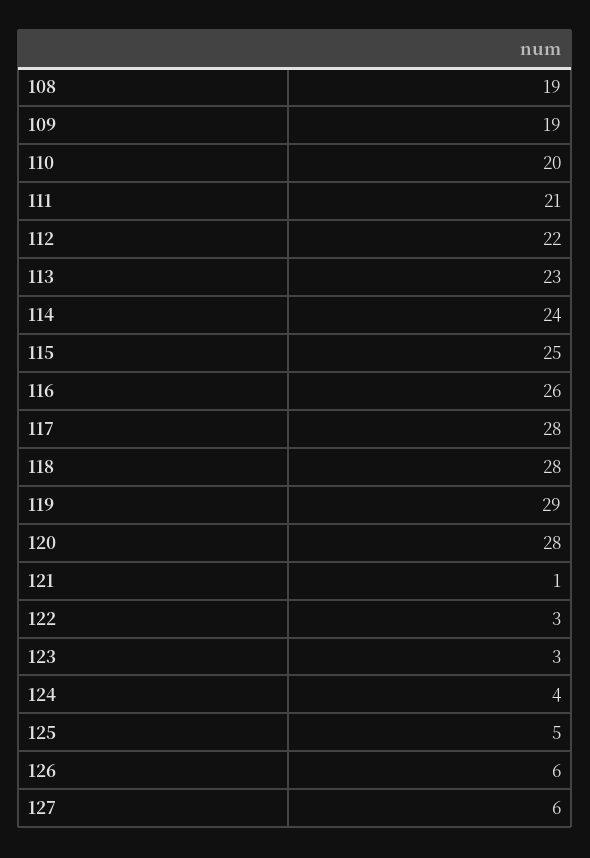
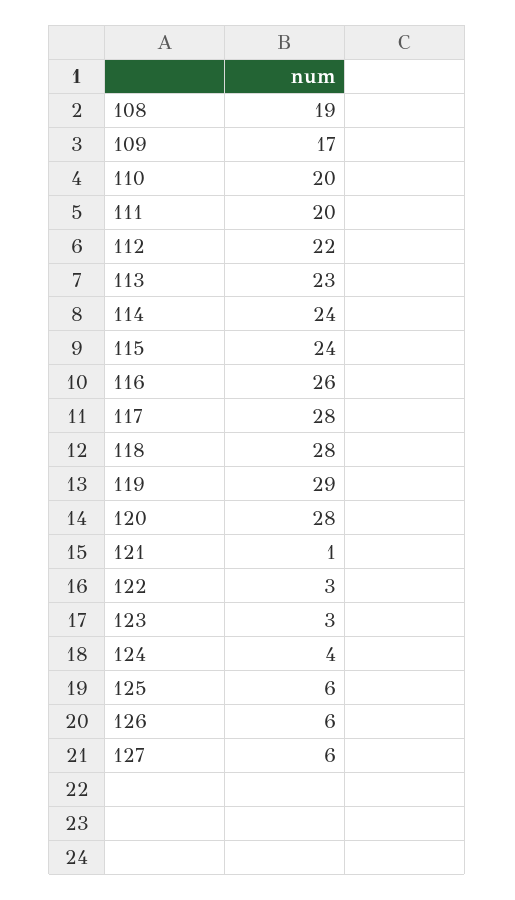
  {
    "108": 19,
-   "109": 19,
+   "109": 17,
    "110": 20,
-   "111": 21,
+   "111": 20,
    "112": 22,
    "113": 23,
    "114": 24,
-   "115": 25,
+   "115": 24,
    "116": 26,
    "117": 28,
    "118": 28,
    "119": 29,
    "120": 28,
    "121": 1,
    "122": 3,
    "123": 3,
    "124": 4,
-   "125": 5,
+   "125": 6,
    "126": 6,
    "127": 6
  }

